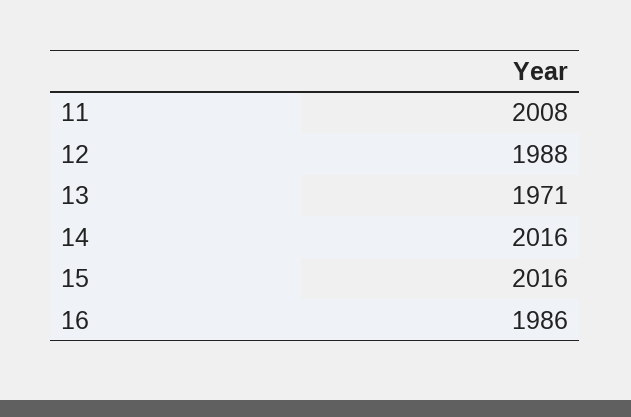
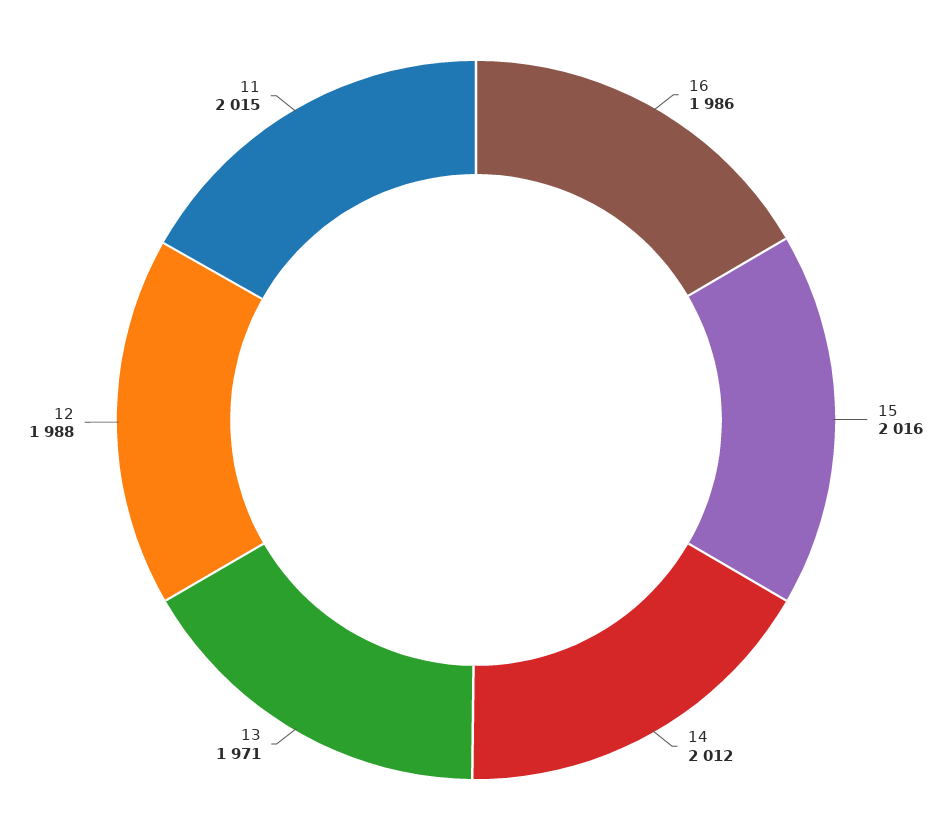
  {
-   "11": 2008,
+   "11": 2015,
    "12": 1988,
    "13": 1971,
-   "14": 2016,
+   "14": 2012,
    "15": 2016,
    "16": 1986
  }

